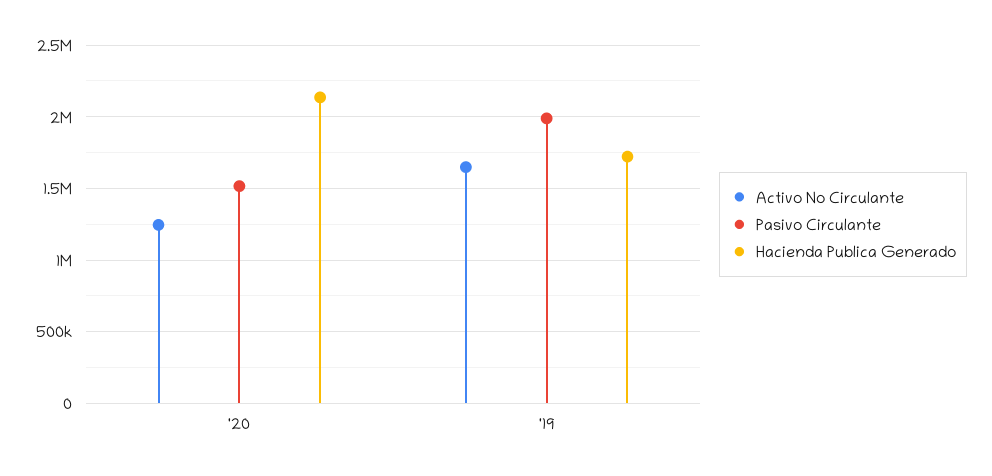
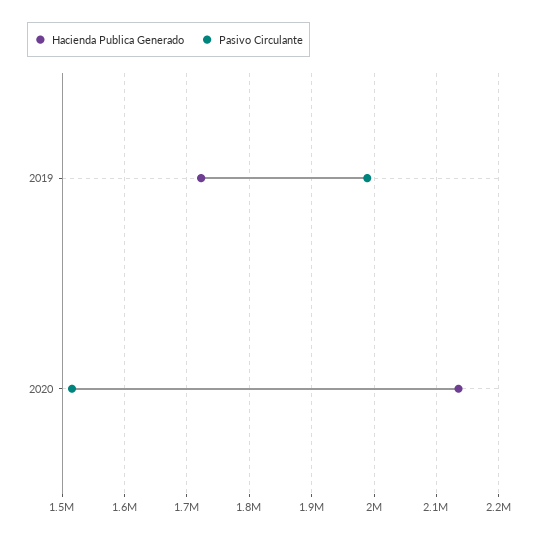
  {
-   "Activo No Circulante": {
-     "'20": 1250000,
-     "'19": 1650000
-   },
    "Pasivo Circulante": {
      "'20": 1520000,
      "'19": 1990000
    },
    "Hacienda Publica Generado": {
      "'20": 2140000,
      "'19": 1720000
    }
  }

